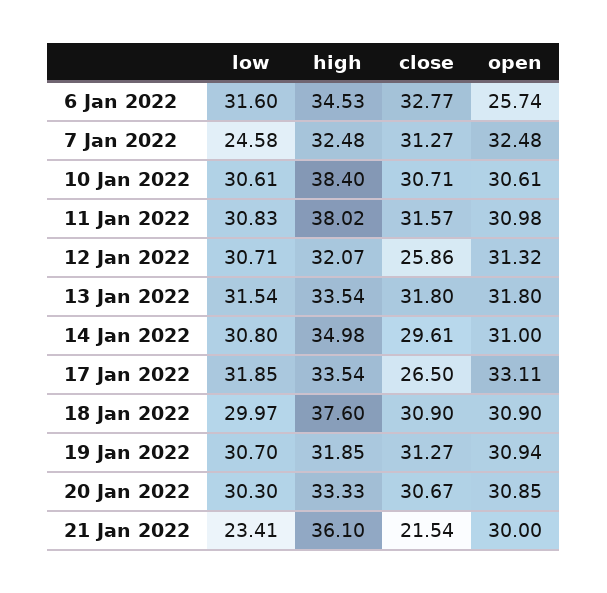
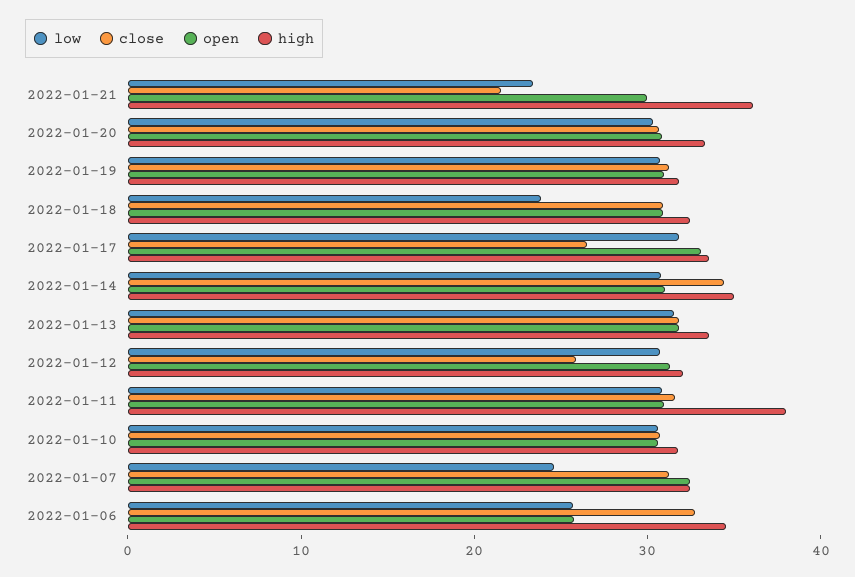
  {
    "low": {
-     "6 Jan 2022": 31.6,
+     "6 Jan 2022": 26,
      "7 Jan 2022": 24.58,
      "10 Jan 2022": 30.61,
      "11 Jan 2022": 30.83,
      "12 Jan 2022": 30.71,
      "13 Jan 2022": 31.54,
      "14 Jan 2022": 30.8,
      "17 Jan 2022": 31.85,
-     "18 Jan 2022": 29.97,
+     "18 Jan 2022": 24,
      "19 Jan 2022": 30.7,
      "20 Jan 2022": 30.3,
      "21 Jan 2022": 23.41
    },
    "high": {
      "6 Jan 2022": 34.53,
      "7 Jan 2022": 32.48,
-     "10 Jan 2022": 38.4,
+     "10 Jan 2022": 32,
      "11 Jan 2022": 38.02,
      "12 Jan 2022": 32.07,
      "13 Jan 2022": 33.54,
      "14 Jan 2022": 34.98,
      "17 Jan 2022": 33.54,
-     "18 Jan 2022": 37.6,
+     "18 Jan 2022": 32,
      "19 Jan 2022": 31.85,
      "20 Jan 2022": 33.33,
      "21 Jan 2022": 36.1
    },
    "close": {
      "6 Jan 2022": 32.77,
      "7 Jan 2022": 31.27,
      "10 Jan 2022": 30.71,
      "11 Jan 2022": 31.57,
      "12 Jan 2022": 25.86,
      "13 Jan 2022": 31.8,
-     "14 Jan 2022": 29.61,
+     "14 Jan 2022": 34,
      "17 Jan 2022": 26.5,
      "18 Jan 2022": 30.9,
      "19 Jan 2022": 31.27,
      "20 Jan 2022": 30.67,
      "21 Jan 2022": 21.54
    },
    "open": {
      "6 Jan 2022": 25.74,
      "7 Jan 2022": 32.48,
      "10 Jan 2022": 30.61,
      "11 Jan 2022": 30.98,
      "12 Jan 2022": 31.32,
      "13 Jan 2022": 31.8,
      "14 Jan 2022": 31,
      "17 Jan 2022": 33.11,
      "18 Jan 2022": 30.9,
      "19 Jan 2022": 30.94,
      "20 Jan 2022": 30.85,
      "21 Jan 2022": 30
    }
  }

